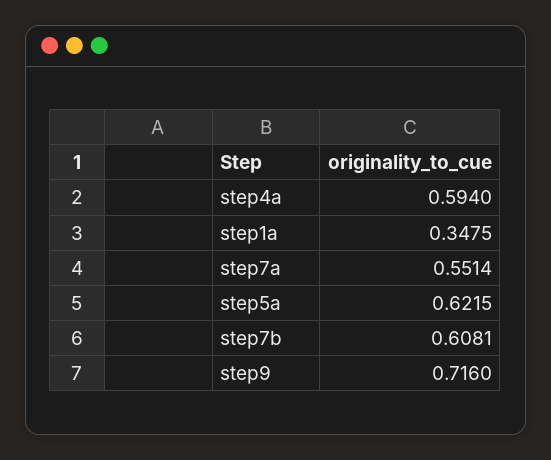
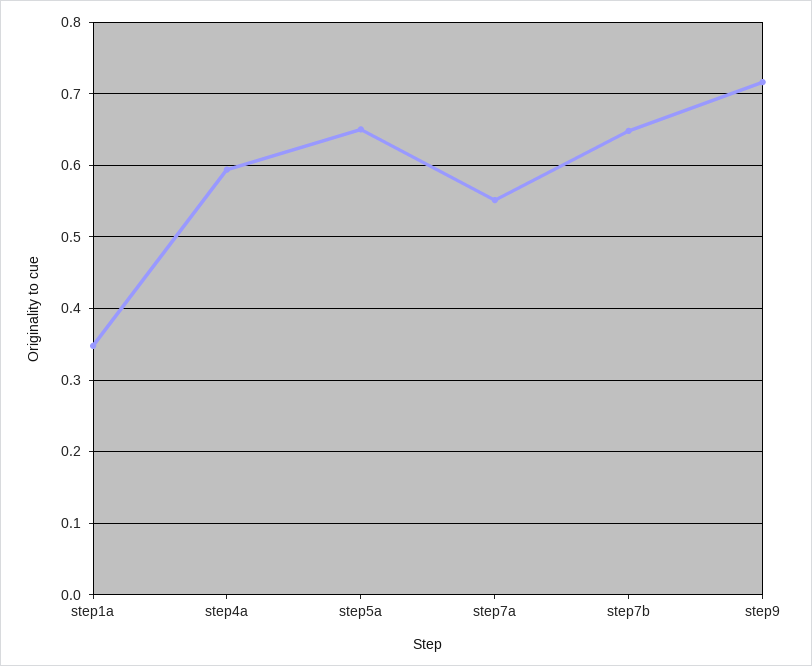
  {
    "step4a": 0.594,
    "step1a": 0.3475,
    "step7a": 0.5514,
-   "step5a": 0.6215,
+   "step5a": 0.65,
-   "step7b": 0.6081,
+   "step7b": 0.65,
    "step9": 0.716
  }

